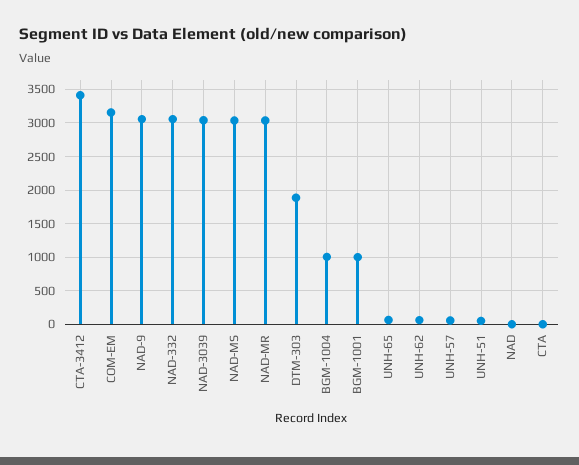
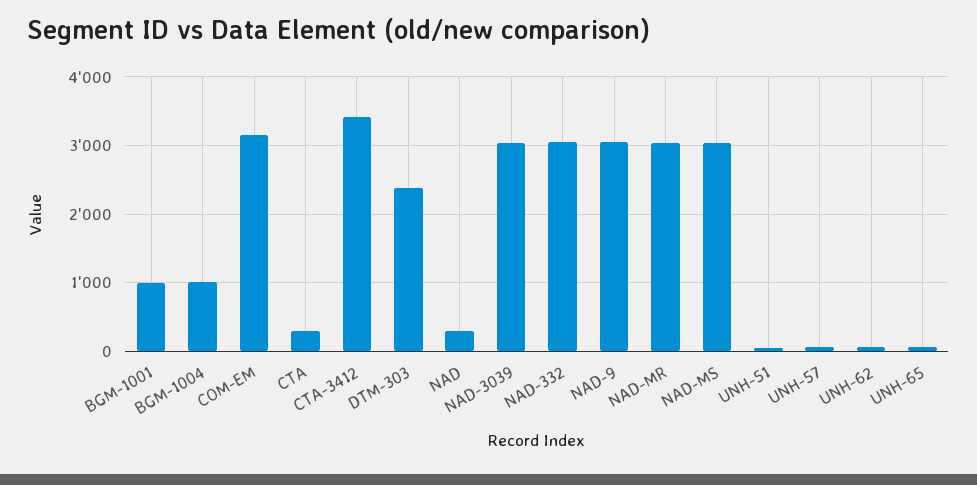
  {
    "CTA-3412": 3400,
    "COM-EM": 3200,
    "NAD-9": 3100,
    "NAD-332": 3100,
    "NAD-3039": 3000,
    "NAD-MS": 3000,
    "NAD-MR": 3000,
-   "DTM-303": 1900,
+   "DTM-303": 2400,
    "BGM-1004": 1000,
    "BGM-1001": 1000,
    "UNH-65": 100,
    "UNH-62": 100,
    "UNH-57": 100,
    "UNH-51": 100,
-   "NAD": 0,
+   "NAD": 300,
-   "CTA": 0
+   "CTA": 300
  }

